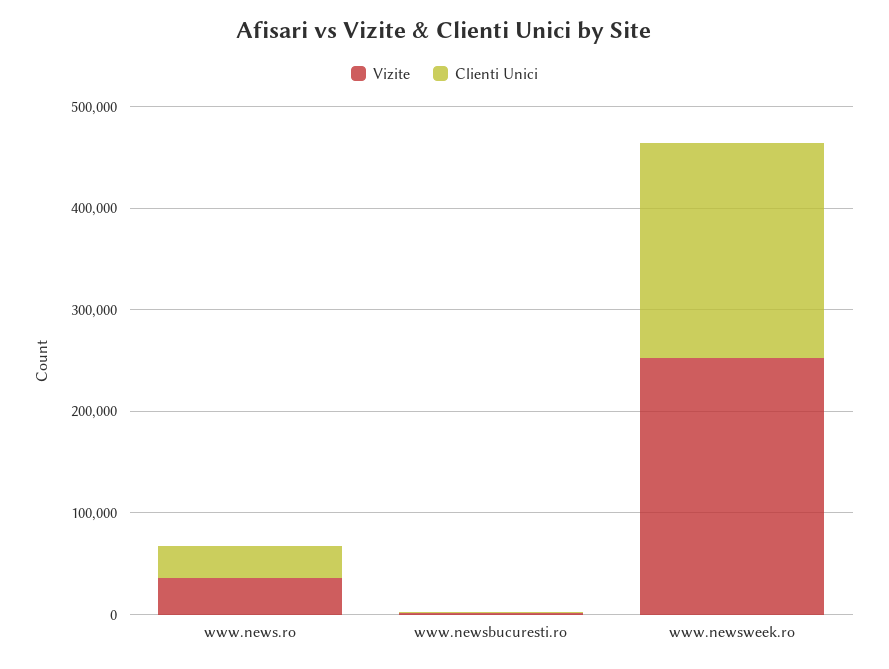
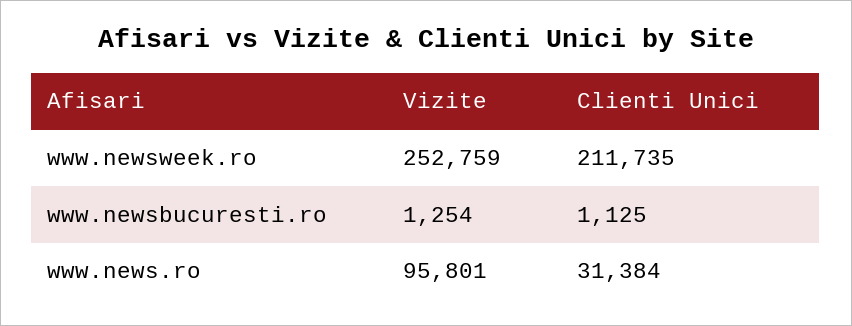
  {
    "Vizite": {
-     "www.news.ro": 40000,
+     "www.news.ro": 95801,
      "www.newsbucuresti.ro": 1254,
      "www.newsweek.ro": 252759
    },
    "Clienti Unici": {
      "www.news.ro": 31384,
      "www.newsbucuresti.ro": 1125,
      "www.newsweek.ro": 211735
    }
  }

